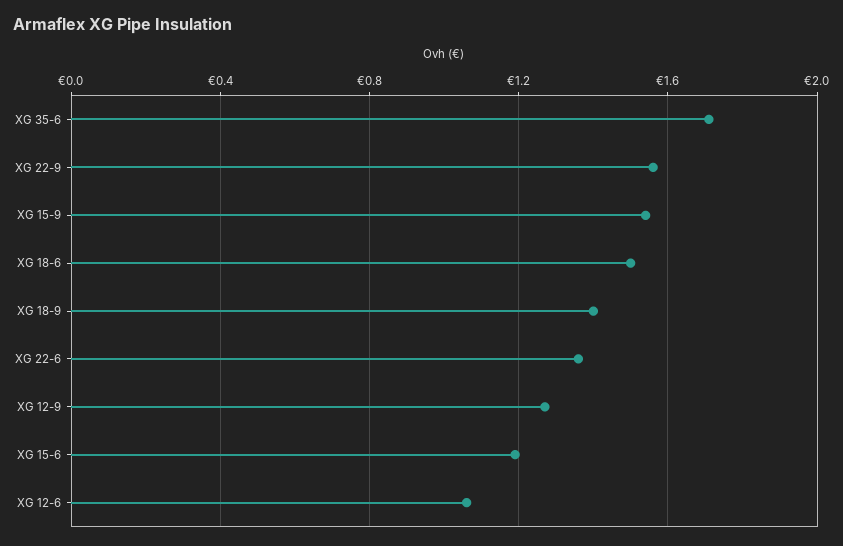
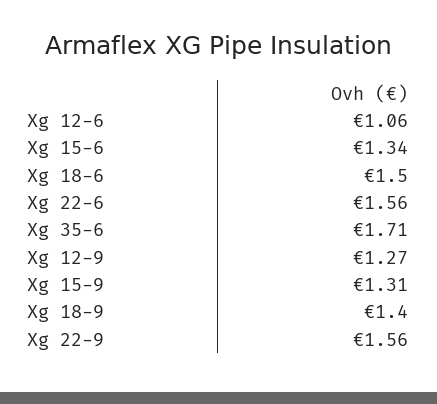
  {
    "XG 35-6": 1.71,
    "XG 22-9": 1.56,
-   "XG 15-9": 1.55,
+   "XG 15-9": 1.31,
    "XG 18-6": 1.5,
    "XG 18-9": 1.4,
-   "XG 22-6": 1.35,
+   "XG 22-6": 1.56,
    "XG 12-9": 1.27,
-   "XG 15-6": 1.2,
+   "XG 15-6": 1.34,
    "XG 12-6": 1.06
  }

